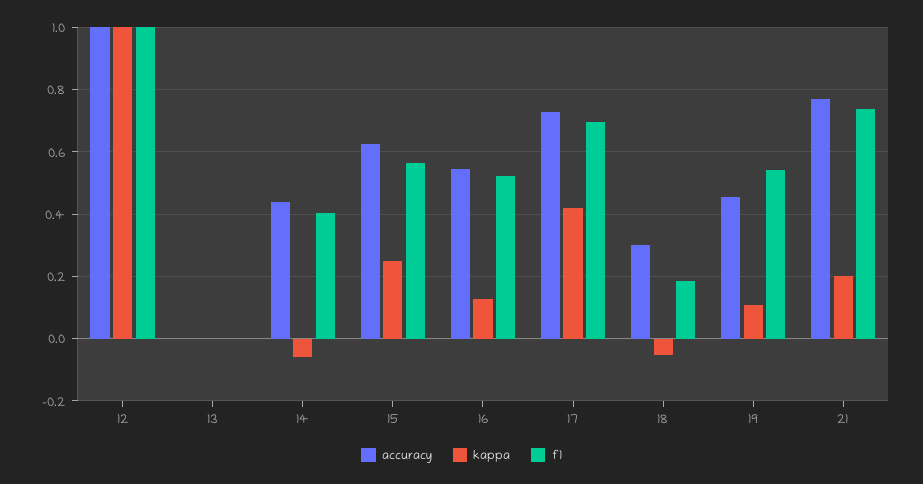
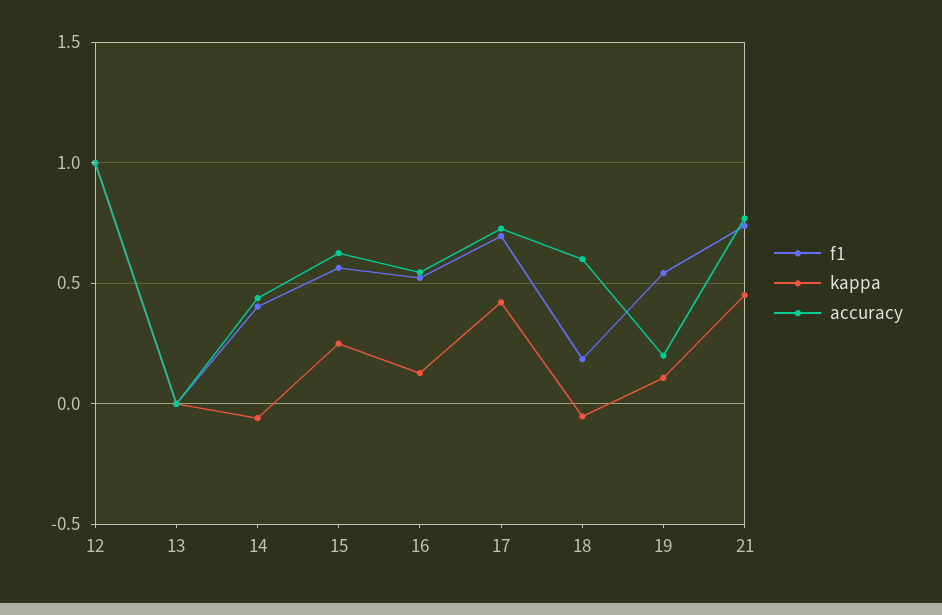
  {
    "accuracy": {
      "12": 1,
      "13": 0,
      "14": 0.44,
      "15": 0.62,
      "16": 0.54,
      "17": 0.72,
-     "18": 0.3,
+     "18": 0.6,
-     "19": 0.46,
+     "19": 0.2,
      "21": 0.76
    },
    "kappa": {
      "12": 1,
      "13": 0,
      "14": -0.06,
      "15": 0.26,
      "16": 0.12,
      "17": 0.42,
      "18": -0.06,
      "19": 0.1,
-     "21": 0.2
+     "21": 0.45
    },
    "f1": {
      "12": 1,
      "13": 0,
      "14": 0.4,
      "15": 0.56,
      "16": 0.52,
      "17": 0.7,
      "18": 0.18,
      "19": 0.54,
      "21": 0.74
    }
  }

